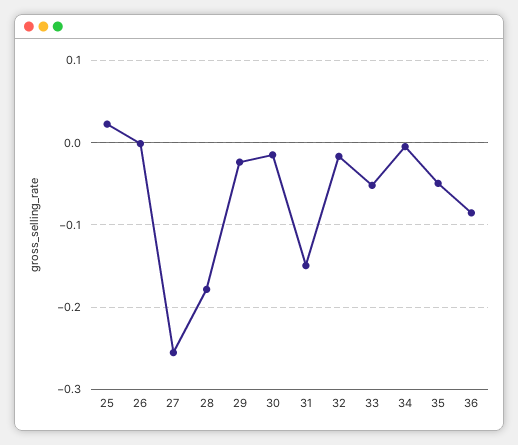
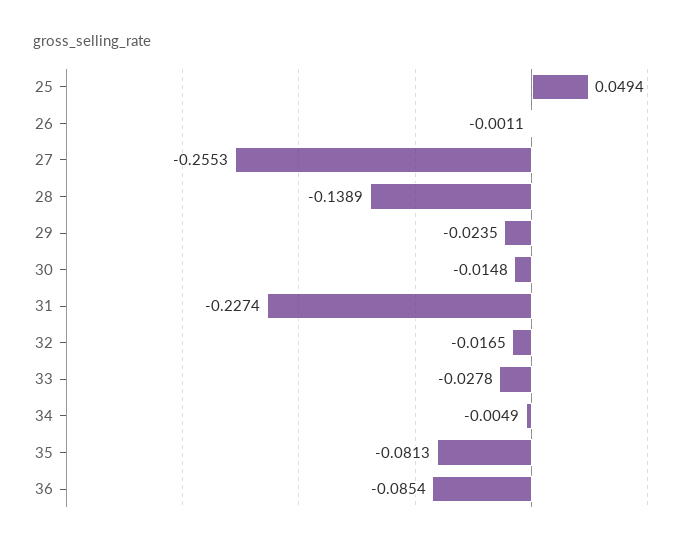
  {
-   "25": 0.02,
+   "25": 0.0494,
    "26": -0.0011,
    "27": -0.2553,
-   "28": -0.18,
+   "28": -0.1389,
    "29": -0.0235,
    "30": -0.0148,
-   "31": -0.15,
+   "31": -0.2274,
    "32": -0.0165,
-   "33": -0.05,
+   "33": -0.0278,
    "34": -0.0049,
-   "35": -0.05,
+   "35": -0.0813,
    "36": -0.0854
  }

